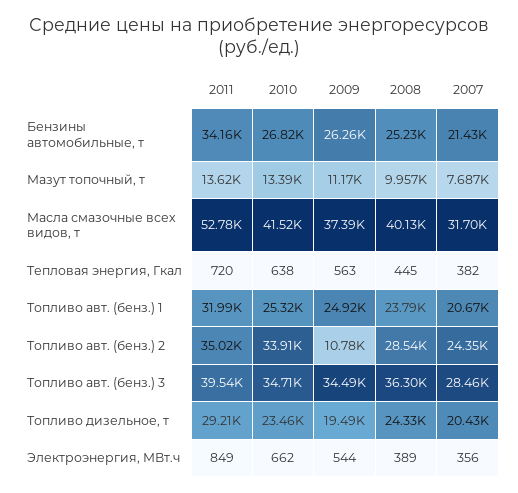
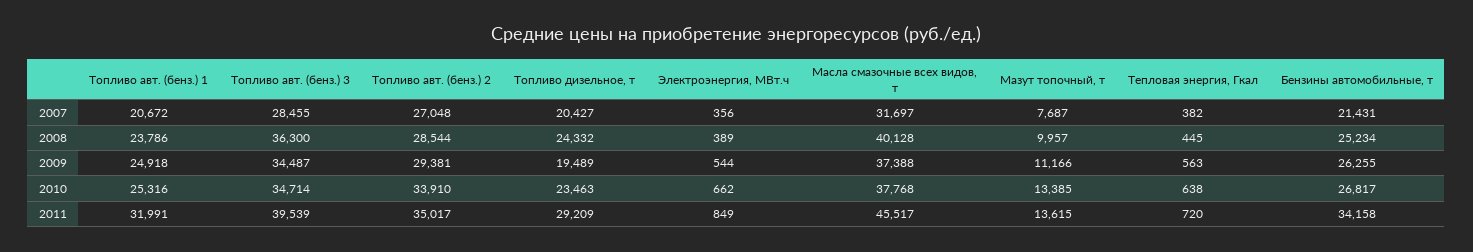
  {
    "2011": {
      "Бензины автомобильные, т": 34158,
      "Мазут топочный, т": 13615,
-     "Масла смазочные всех видов, т": 52780,
+     "Масла смазочные всех видов, т": 45517,
      "Тепловая энергия, Гкал": 720,
      "Топливо авт. (бенз.) 1": 31991,
      "Топливо авт. (бенз.) 2": 35017,
      "Топливо авт. (бенз.) 3": 39539,
      "Топливо дизельное, т": 29209,
      "Электроэнергия, МВт.ч": 849
    },
    "2010": {
      "Бензины автомобильные, т": 26817,
      "Мазут топочный, т": 13385,
-     "Масла смазочные всех видов, т": 41520,
+     "Масла смазочные всех видов, т": 37768,
      "Тепловая энергия, Гкал": 638,
      "Топливо авт. (бенз.) 1": 25316,
      "Топливо авт. (бенз.) 2": 33910,
      "Топливо авт. (бенз.) 3": 34714,
      "Топливо дизельное, т": 23463,
      "Электроэнергия, МВт.ч": 662
    },
    "2009": {
      "Бензины автомобильные, т": 26255,
      "Мазут топочный, т": 11166,
      "Масла смазочные всех видов, т": 37388,
      "Тепловая энергия, Гкал": 563,
      "Топливо авт. (бенз.) 1": 24918,
-     "Топливо авт. (бенз.) 2": 10780,
+     "Топливо авт. (бенз.) 2": 29381,
      "Топливо авт. (бенз.) 3": 34487,
      "Топливо дизельное, т": 19489,
      "Электроэнергия, МВт.ч": 544
    },
    "2008": {
      "Бензины автомобильные, т": 25234,
      "Мазут топочный, т": 9957,
      "Масла смазочные всех видов, т": 40128,
      "Тепловая энергия, Гкал": 445,
      "Топливо авт. (бенз.) 1": 23786,
      "Топливо авт. (бенз.) 2": 28544,
      "Топливо авт. (бенз.) 3": 36300,
      "Топливо дизельное, т": 24332,
      "Электроэнергия, МВт.ч": 389
    },
    "2007": {
      "Бензины автомобильные, т": 21431,
      "Мазут топочный, т": 7687,
      "Масла смазочные всех видов, т": 31697,
      "Тепловая энергия, Гкал": 382,
      "Топливо авт. (бенз.) 1": 20672,
-     "Топливо авт. (бенз.) 2": 24350,
+     "Топливо авт. (бенз.) 2": 27048,
      "Топливо авт. (бенз.) 3": 28455,
      "Топливо дизельное, т": 20427,
      "Электроэнергия, МВт.ч": 356
    }
  }

